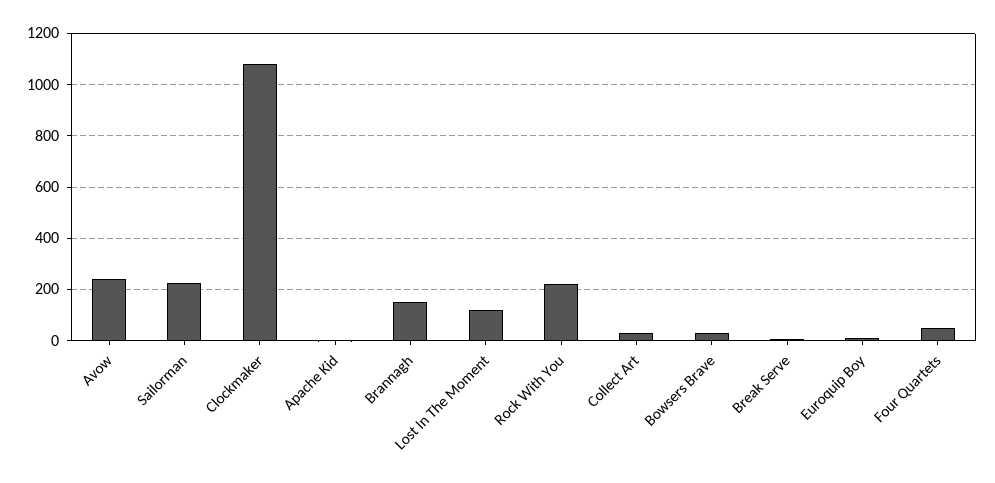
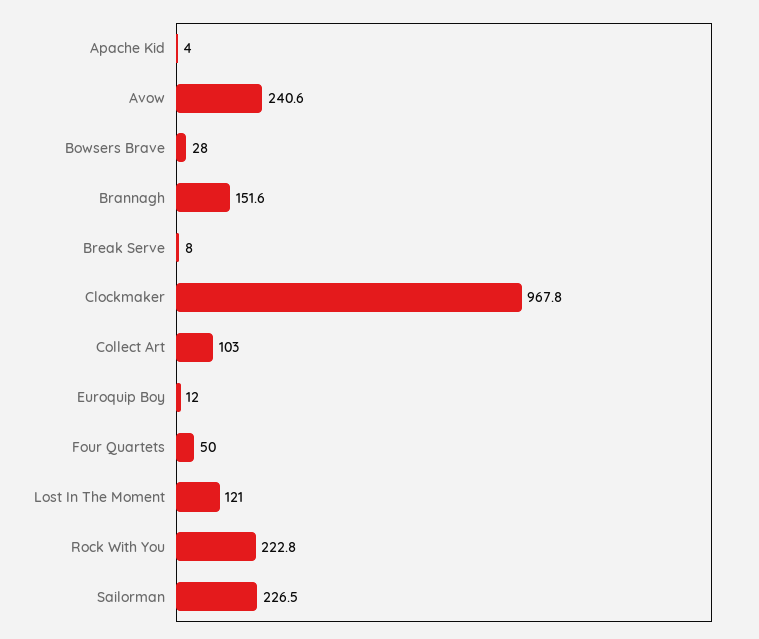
  {
    "Avow": 240.6,
    "Sailorman": 226.5,
-   "Clockmaker": 1075,
+   "Clockmaker": 967.8,
    "Apache Kid": 4,
    "Brannagh": 151.6,
    "Lost In The Moment": 121,
    "Rock With You": 222.8,
-   "Collect Art": 25,
+   "Collect Art": 103,
    "Bowsers Brave": 28,
    "Break Serve": 8,
    "Euroquip Boy": 12,
    "Four Quartets": 50
  }

